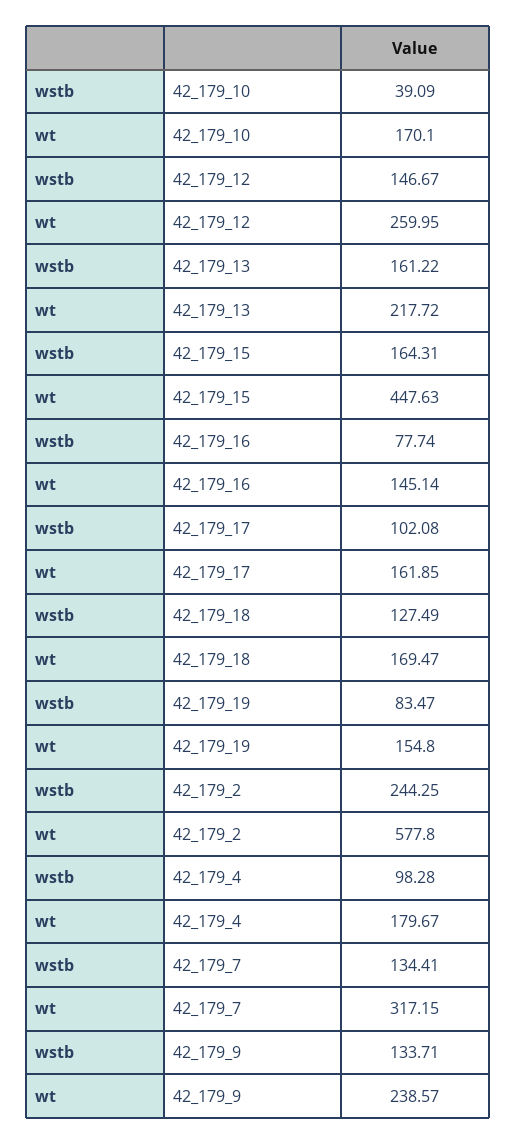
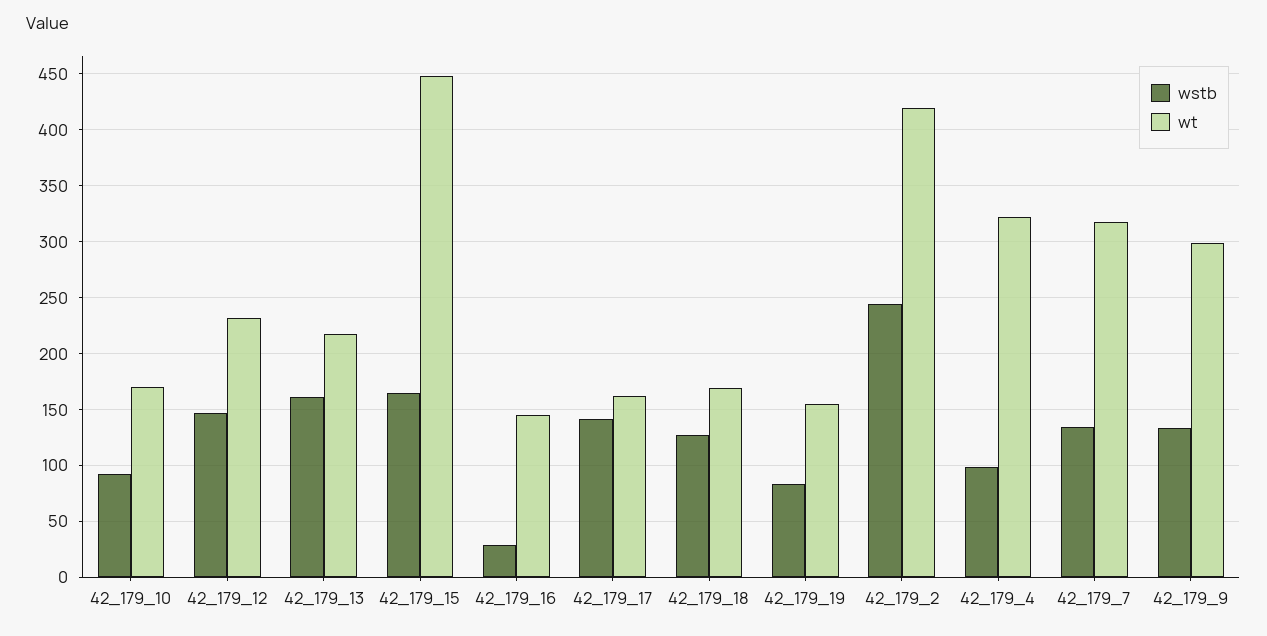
  {
    "wstb": {
-     "42_179_10": 39.09,
+     "42_179_10": 90,
      "42_179_12": 146.67,
      "42_179_13": 161.22,
      "42_179_15": 164.31,
-     "42_179_16": 77.74,
+     "42_179_16": 30,
-     "42_179_17": 102.08,
+     "42_179_17": 140,
      "42_179_18": 127.49,
      "42_179_19": 83.47,
      "42_179_2": 244.25,
      "42_179_4": 98.28,
      "42_179_7": 134.41,
      "42_179_9": 133.71
    },
    "wt": {
      "42_179_10": 170.1,
-     "42_179_12": 259.95,
+     "42_179_12": 230,
      "42_179_13": 217.72,
      "42_179_15": 447.63,
      "42_179_16": 145.14,
      "42_179_17": 161.85,
      "42_179_18": 169.47,
      "42_179_19": 154.8,
-     "42_179_2": 577.8,
+     "42_179_2": 420,
-     "42_179_4": 179.67,
+     "42_179_4": 320,
      "42_179_7": 317.15,
-     "42_179_9": 238.57
+     "42_179_9": 300
    }
  }

